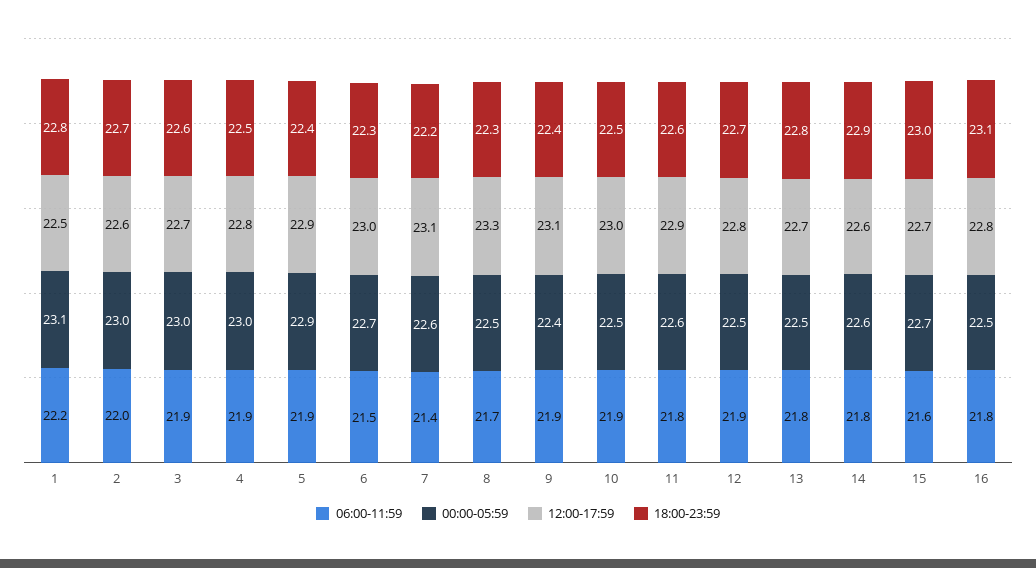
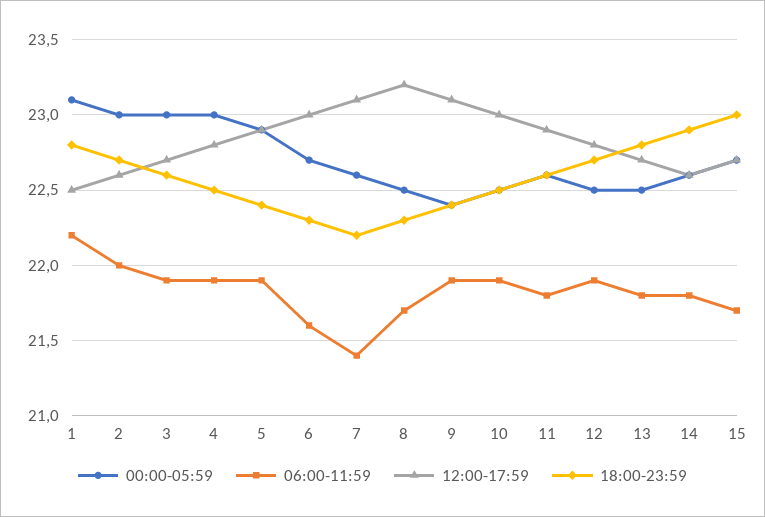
  {
    "06:00-11:59": {
      "1": 22.2,
      "2": 22,
      "3": 21.9,
      "4": 21.9,
      "5": 21.9,
-     "6": 21.5,
+     "6": 21.6,
      "7": 21.4,
      "8": 21.7,
      "9": 21.9,
      "10": 21.9,
      "11": 21.8,
      "12": 21.9,
      "13": 21.8,
      "14": 21.8,
-     "15": 21.6,
+     "15": 21.7
-     "16": 21.8
    },
    "00:00-05:59": {
      "1": 23.1,
      "2": 23,
      "3": 23,
      "4": 23,
      "5": 22.9,
      "6": 22.7,
      "7": 22.6,
      "8": 22.5,
      "9": 22.4,
      "10": 22.5,
      "11": 22.6,
      "12": 22.5,
      "13": 22.5,
      "14": 22.6,
-     "15": 22.7,
+     "15": 22.7
-     "16": 22.5
    },
    "12:00-17:59": {
      "1": 22.5,
      "2": 22.6,
      "3": 22.7,
      "4": 22.8,
      "5": 22.9,
      "6": 23,
      "7": 23.1,
-     "8": 23.3,
+     "8": 23.2,
      "9": 23.1,
      "10": 23,
      "11": 22.9,
      "12": 22.8,
      "13": 22.7,
      "14": 22.6,
-     "15": 22.7,
+     "15": 22.7
-     "16": 22.8
    },
    "18:00-23:59": {
      "1": 22.8,
      "2": 22.7,
      "3": 22.6,
      "4": 22.5,
      "5": 22.4,
      "6": 22.3,
      "7": 22.2,
      "8": 22.3,
      "9": 22.4,
      "10": 22.5,
      "11": 22.6,
      "12": 22.7,
      "13": 22.8,
      "14": 22.9,
-     "15": 23,
+     "15": 23
-     "16": 23.1
    }
  }

